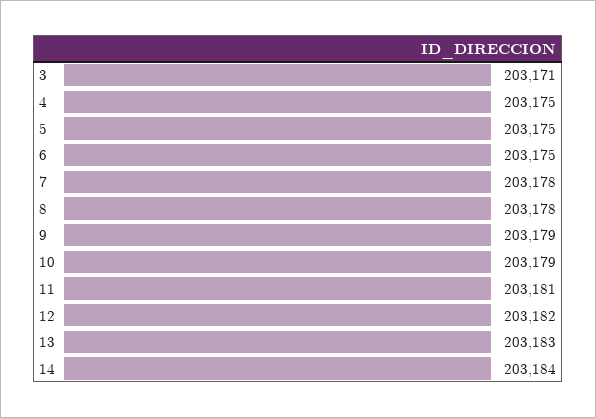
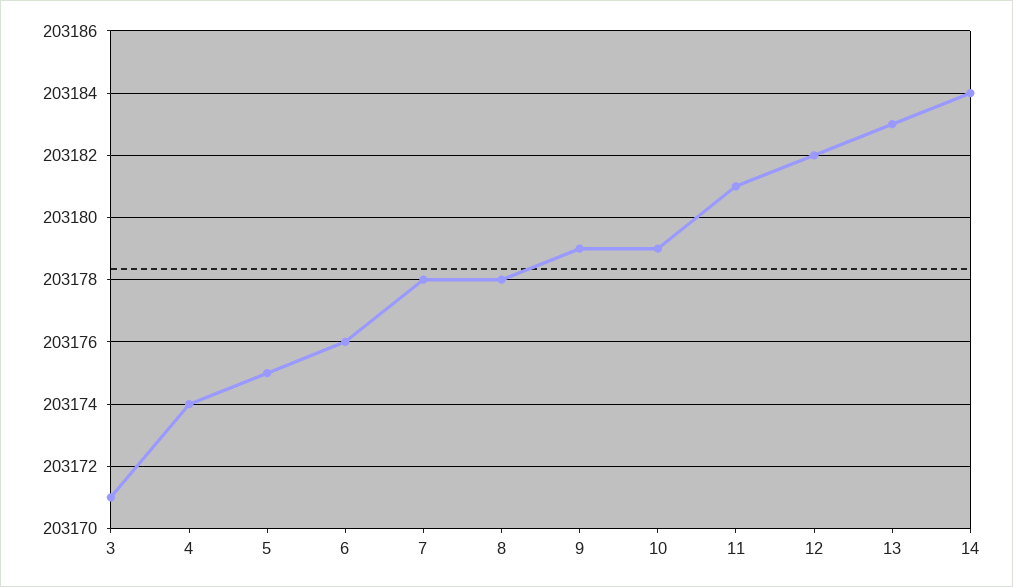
  {
    "3": 203171,
-   "4": 203175,
+   "4": 203174,
    "5": 203175,
-   "6": 203175,
+   "6": 203176,
    "7": 203178,
    "8": 203178,
    "9": 203179,
    "10": 203179,
    "11": 203181,
    "12": 203182,
    "13": 203183,
    "14": 203184
  }

